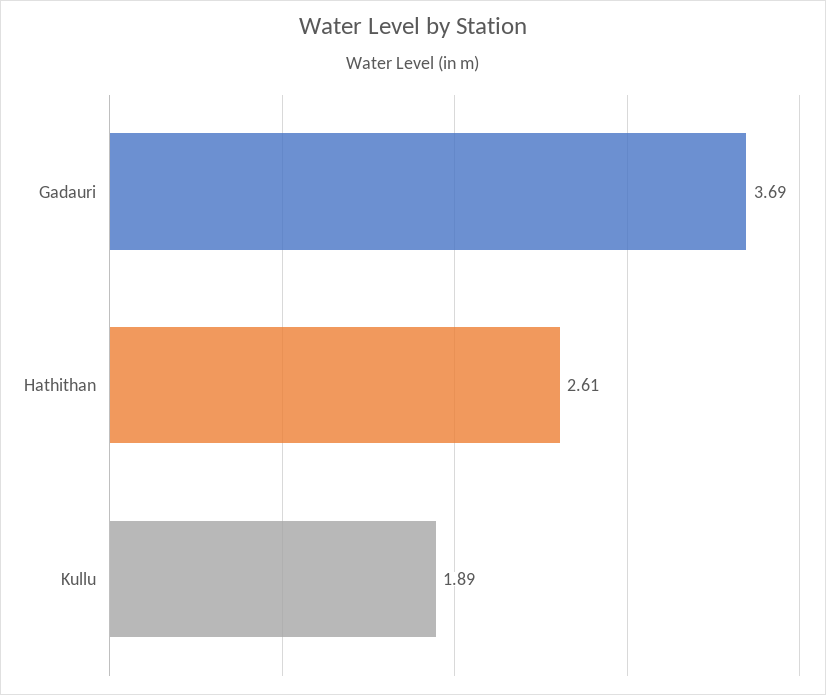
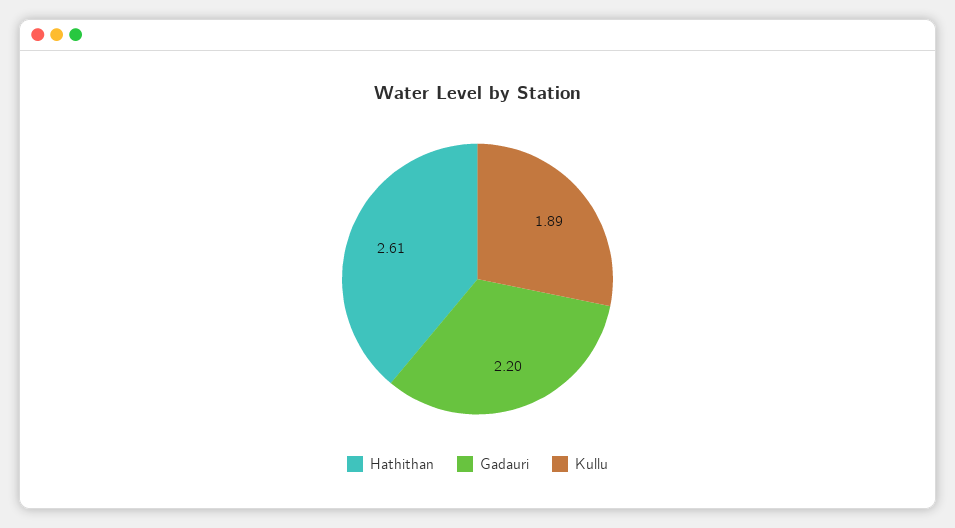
  {
-   "Gadauri": 3.69,
+   "Gadauri": 2.2,
    "Hathithan": 2.61,
    "Kullu": 1.89
  }

